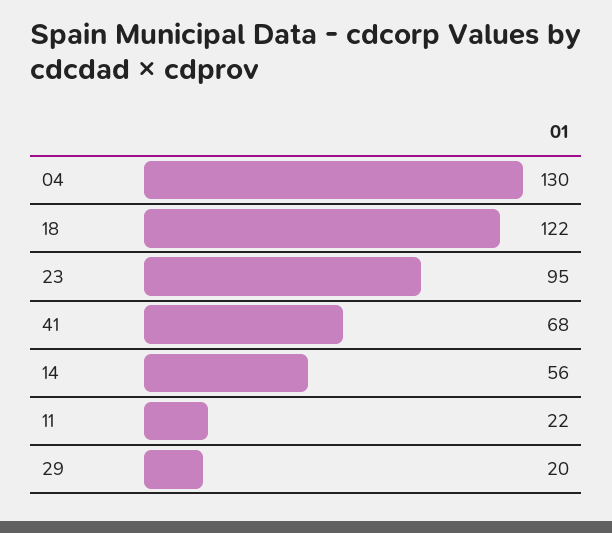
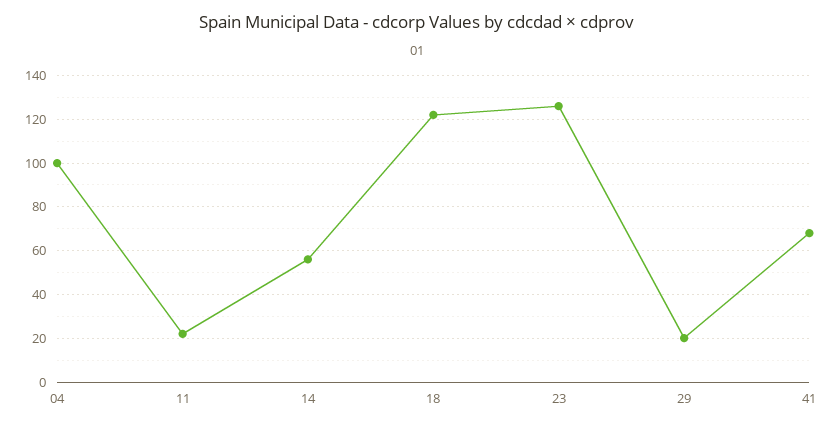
  {
-   "04": 130,
+   "04": 100,
    "18": 122,
-   "23": 95,
+   "23": 125,
    "41": 68,
    "14": 56,
    "11": 22,
    "29": 20
  }

